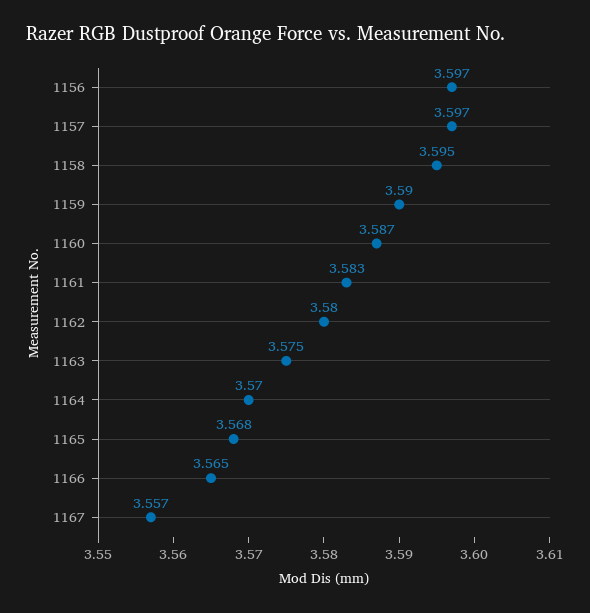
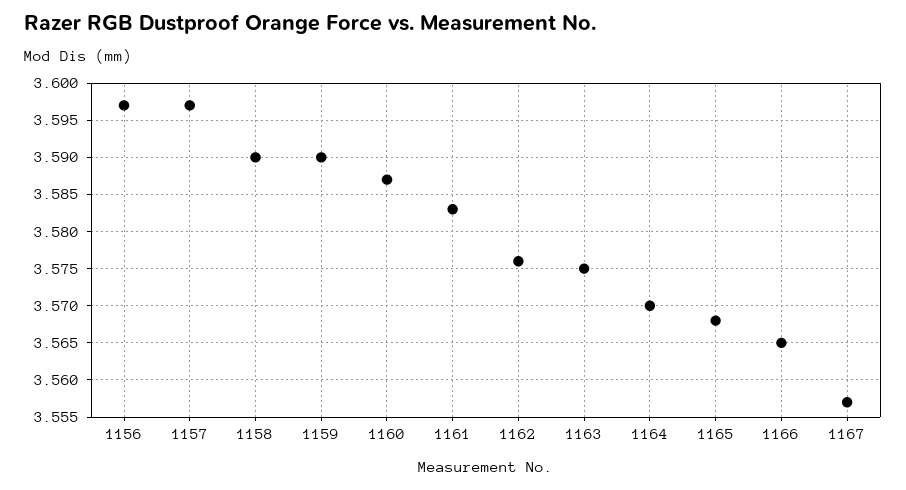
  {
    "1156": 3.597,
    "1157": 3.597,
-   "1158": 3.595,
+   "1158": 3.59,
    "1159": 3.59,
    "1160": 3.587,
    "1161": 3.583,
-   "1162": 3.58,
+   "1162": 3.576,
    "1163": 3.575,
    "1164": 3.57,
    "1165": 3.568,
    "1166": 3.565,
    "1167": 3.557
  }

